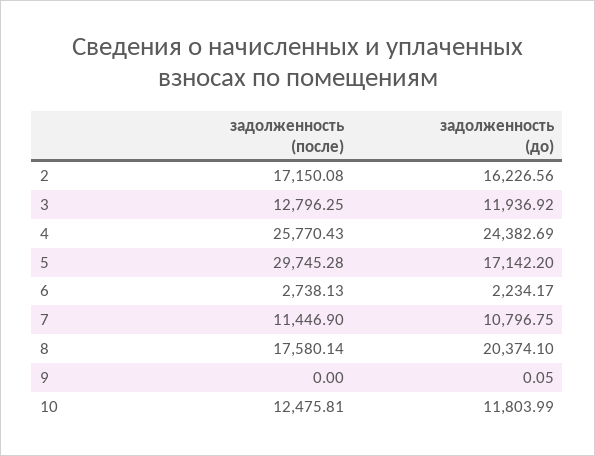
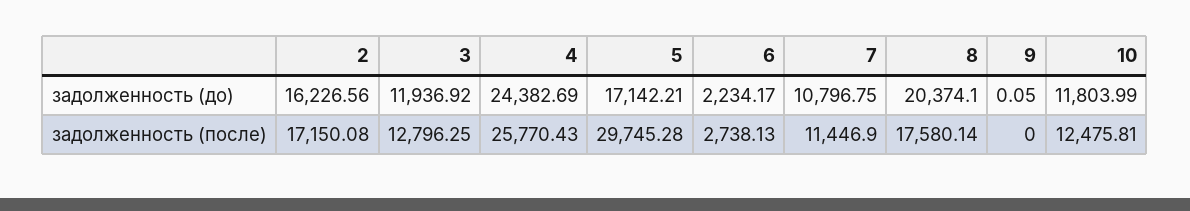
  {
    "задолженность (после)": {
      "2": 17150.08,
      "3": 12796.25,
      "4": 25770.43,
      "5": 29745.28,
      "6": 2738.13,
      "7": 11446.9,
      "8": 17580.14,
      "9": 0,
      "10": 12475.81
    },
    "задолженность (до)": {
      "2": 16226.56,
      "3": 11936.92,
      "4": 24382.69,
-     "5": 17142.2,
+     "5": 17142.21,
      "6": 2234.17,
      "7": 10796.75,
      "8": 20374.1,
      "9": 0.05,
      "10": 11803.99
    }
  }

